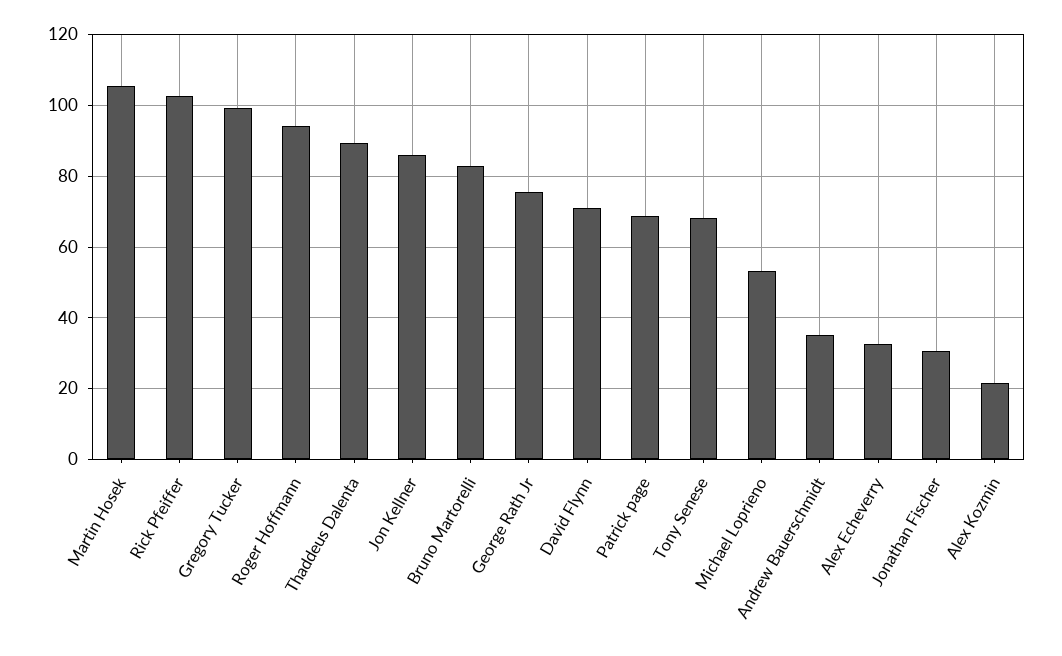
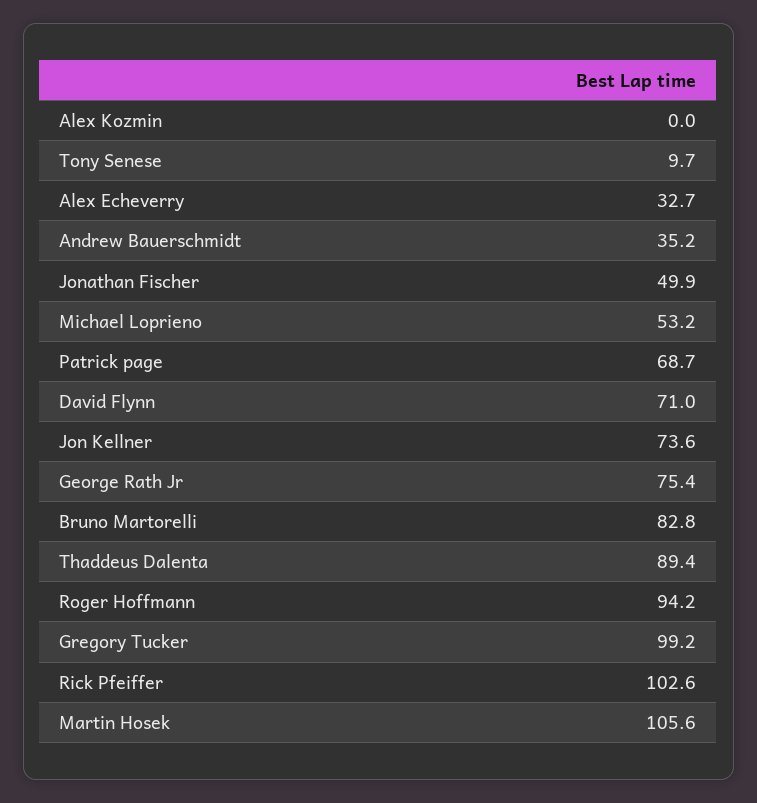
  {
    "Martin Hosek": 105.6,
    "Rick Pfeiffer": 102.6,
    "Gregory Tucker": 99.2,
    "Roger Hoffmann": 94.2,
    "Thaddeus Dalenta": 89.4,
-   "Jon Kellner": 86,
+   "Jon Kellner": 73.6,
    "Bruno Martorelli": 82.8,
    "George Rath Jr": 75.4,
    "David Flynn": 71,
    "Patrick page": 68.7,
-   "Tony Senese": 68,
+   "Tony Senese": 9.7,
    "Michael Loprieno": 53.2,
    "Andrew Bauerschmidt": 35.2,
    "Alex Echeverry": 32.7,
-   "Jonathan Fischer": 30,
+   "Jonathan Fischer": 49.9,
-   "Alex Kozmin": 22
+   "Alex Kozmin": 0
  }

